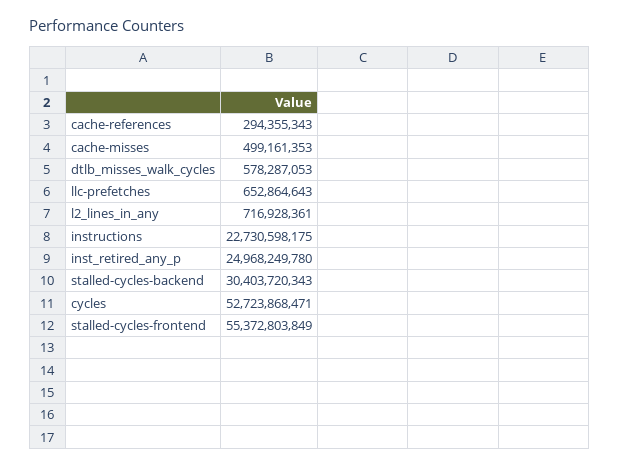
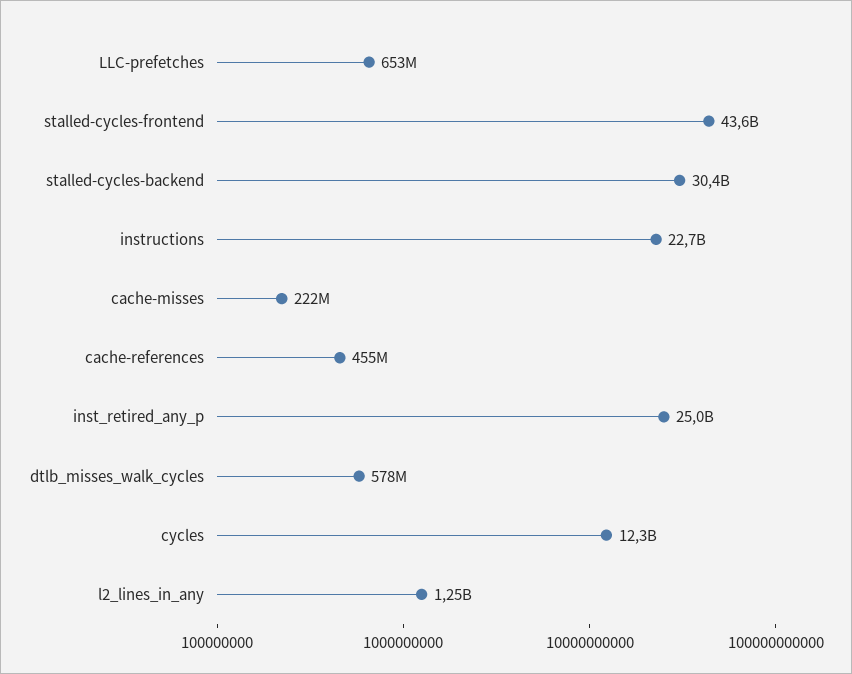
  {
-   "cache-references": 294355343,
+   "cache-references": 455000000,
-   "cache-misses": 499161353,
+   "cache-misses": 222000000,
    "dtlb_misses_walk_cycles": 578287053,
    "llc-prefetches": 652864643,
-   "l2_lines_in_any": 716928361,
+   "l2_lines_in_any": 1250000000,
    "instructions": 22730598175,
    "inst_retired_any_p": 24968249780,
    "stalled-cycles-backend": 30403720343,
-   "cycles": 52723868471,
+   "cycles": 12300000000,
-   "stalled-cycles-frontend": 55372803849
+   "stalled-cycles-frontend": 43600000000
  }

